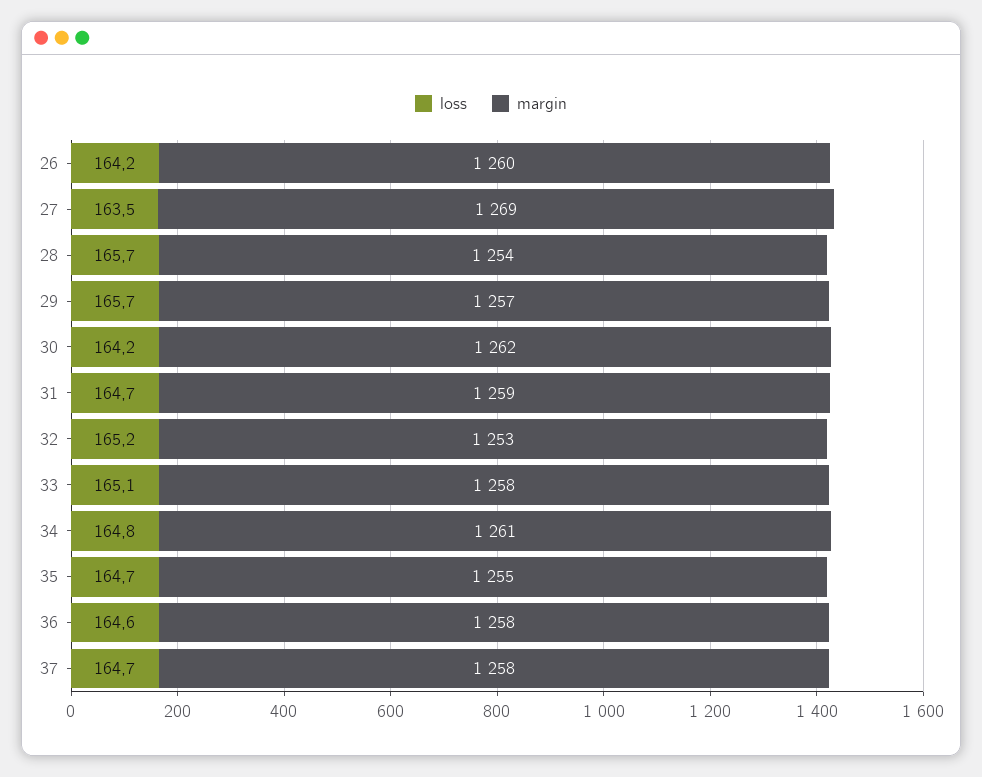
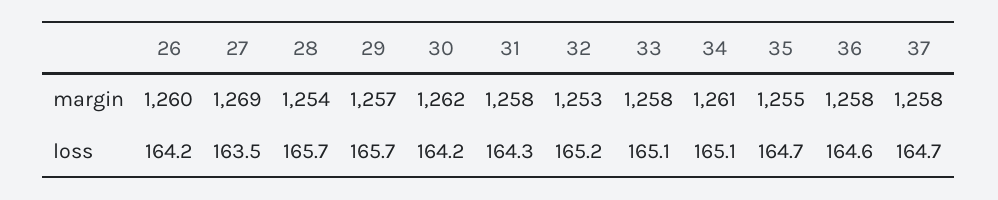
  {
    "loss": {
      "26": 164.2,
      "27": 163.5,
      "28": 165.7,
      "29": 165.7,
      "30": 164.2,
-     "31": 164.7,
+     "31": 164.3,
      "32": 165.2,
      "33": 165.1,
-     "34": 164.8,
+     "34": 165.1,
      "35": 164.7,
      "36": 164.6,
      "37": 164.7
    },
    "margin": {
      "26": 1260,
      "27": 1269,
      "28": 1254,
      "29": 1257,
      "30": 1262,
-     "31": 1259,
+     "31": 1258,
      "32": 1253,
      "33": 1258,
      "34": 1261,
      "35": 1255,
      "36": 1258,
      "37": 1258
    }
  }

